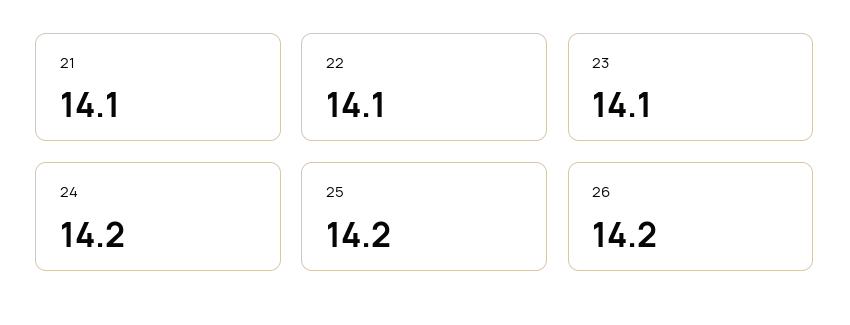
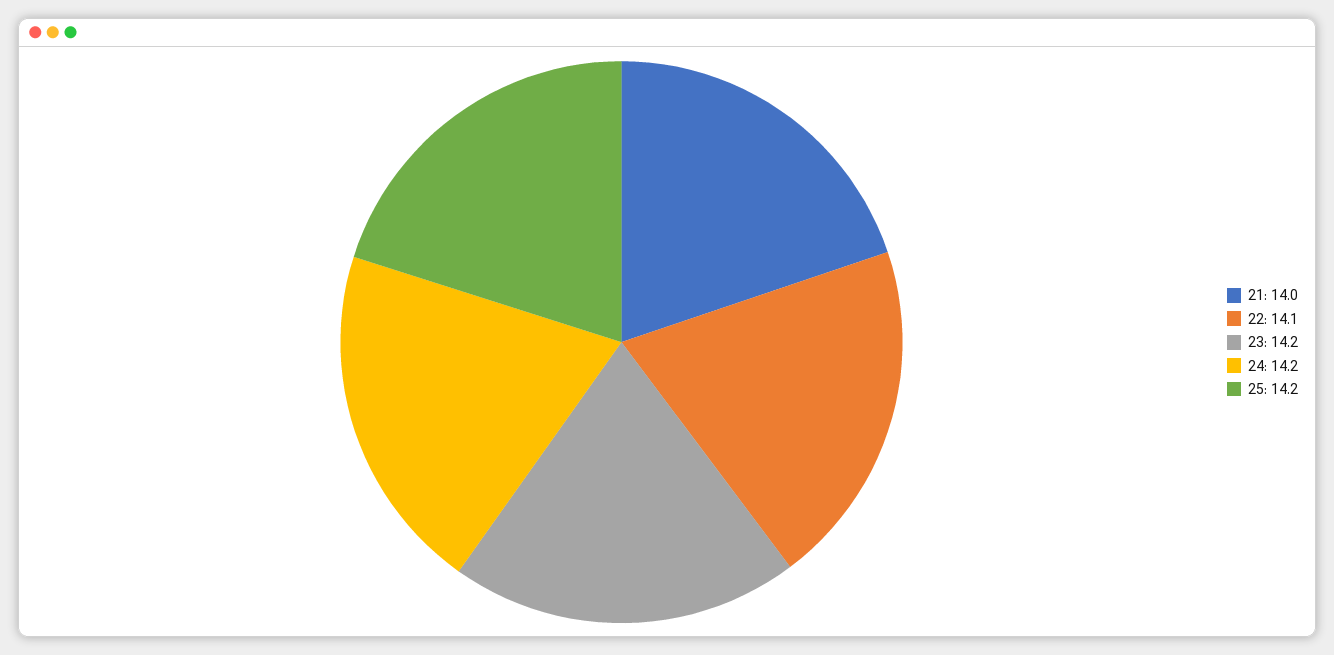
  {
-   "21": 14.1,
+   "21": 14,
    "22": 14.1,
-   "23": 14.1,
+   "23": 14.2,
    "24": 14.2,
-   "25": 14.2,
+   "25": 14.2
-   "26": 14.2
  }

